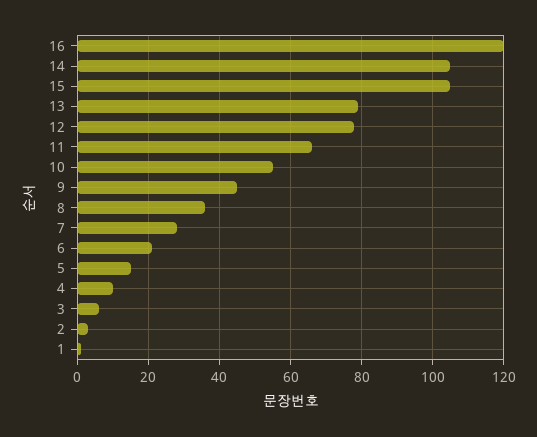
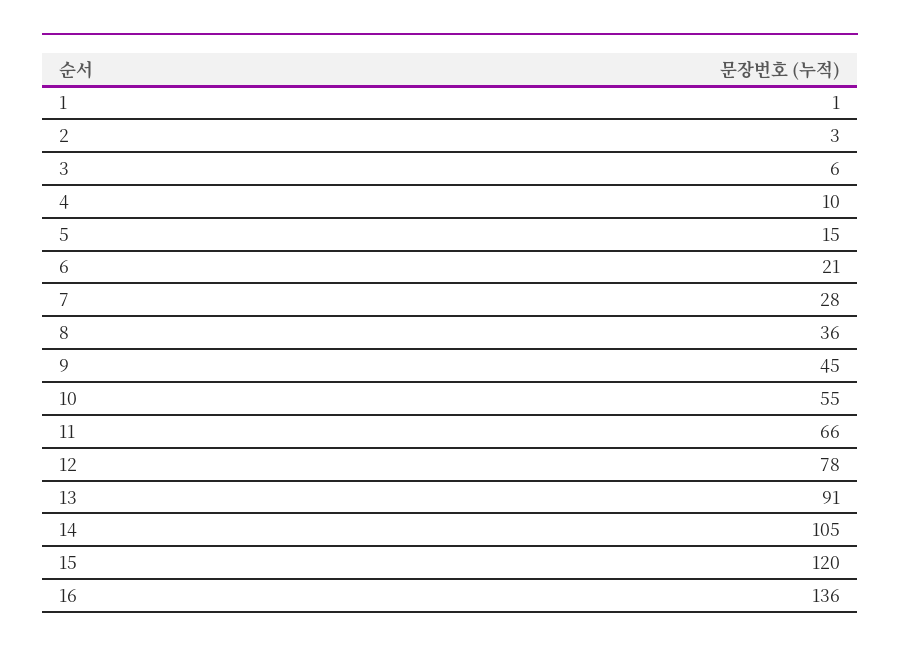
  {
-   "16": 120,
+   "16": 136,
    "14": 105,
-   "15": 105,
+   "15": 120,
-   "13": 80,
+   "13": 91,
    "12": 78,
    "11": 66,
    "10": 55,
    "9": 45,
    "8": 36,
    "7": 28,
    "6": 21,
    "5": 15,
    "4": 10,
    "3": 6,
    "2": 3,
    "1": 1
  }

